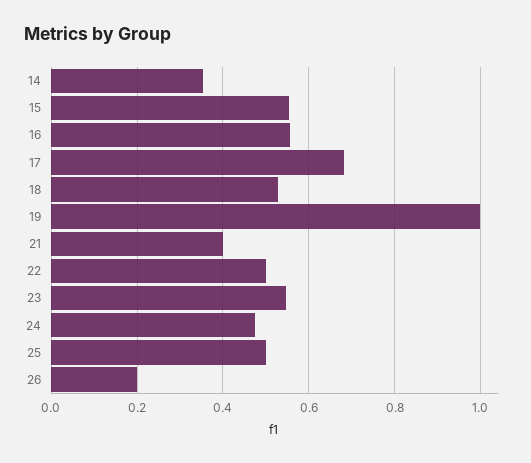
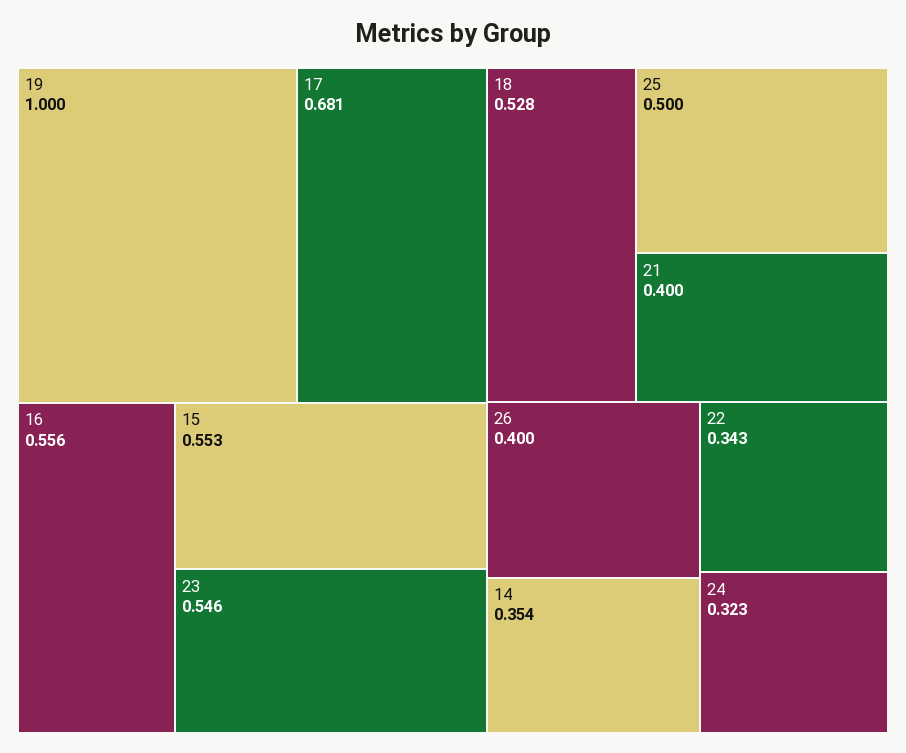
  {
    "14": 0.354,
    "15": 0.553,
    "16": 0.556,
    "17": 0.681,
    "18": 0.528,
    "19": 1,
    "21": 0.4,
-   "22": 0.5,
+   "22": 0.343,
    "23": 0.546,
-   "24": 0.48,
+   "24": 0.323,
    "25": 0.5,
-   "26": 0.2
+   "26": 0.4
  }

